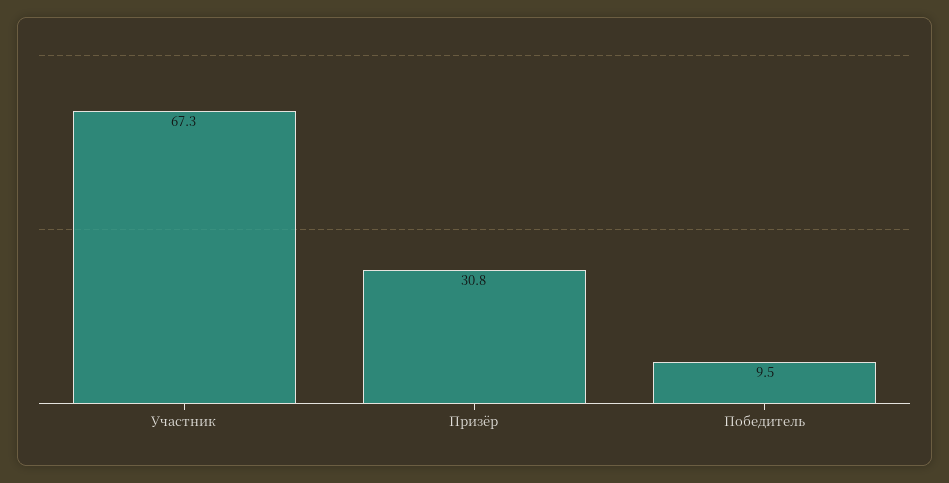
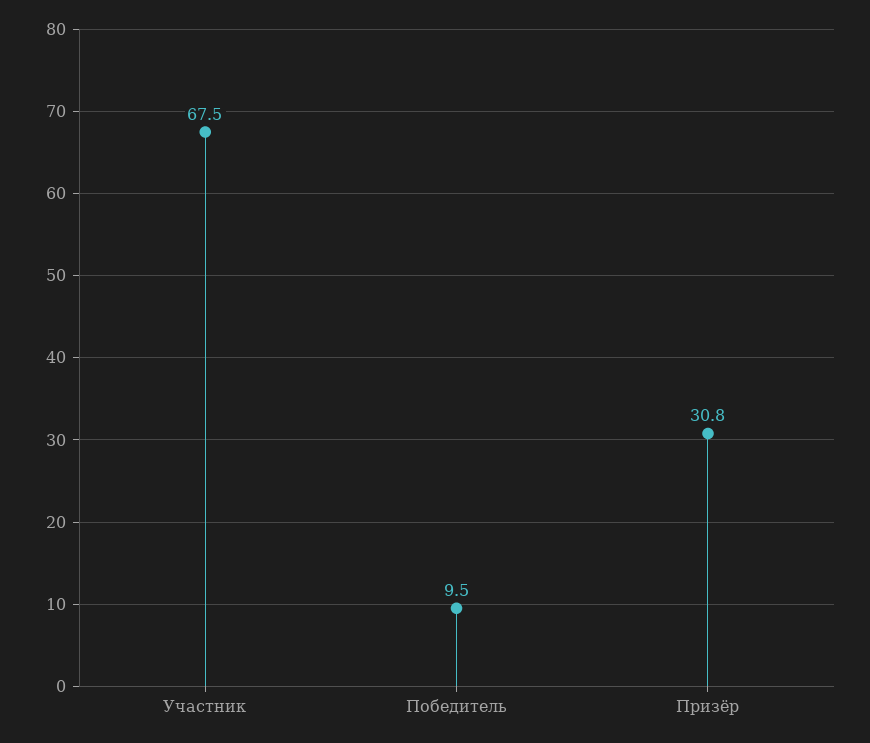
  {
-   "Участник": 67.3,
+   "Участник": 67.5,
    "Призёр": 30.8,
    "Победитель": 9.5
  }

